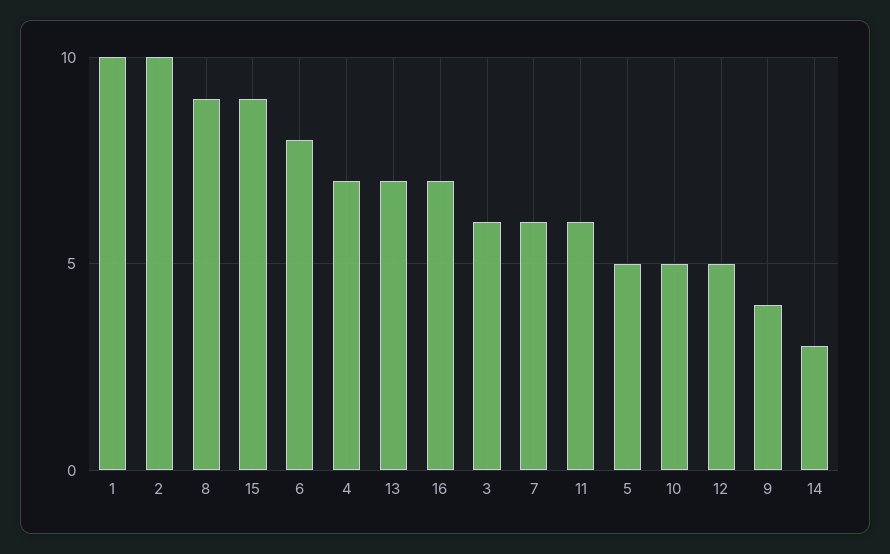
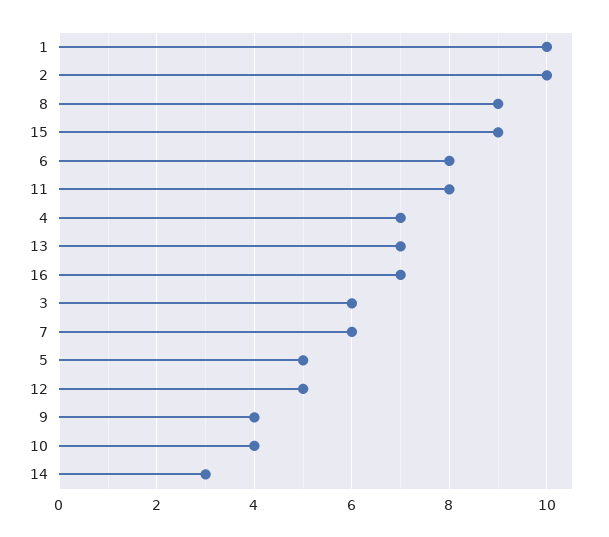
  {
    "1": 10,
    "2": 10,
    "8": 9,
    "15": 9,
    "6": 8,
    "4": 7,
    "13": 7,
    "16": 7,
    "3": 6,
    "7": 6,
-   "11": 6,
+   "11": 8,
    "5": 5,
-   "10": 5,
+   "10": 4,
    "12": 5,
    "9": 4,
    "14": 3
  }

